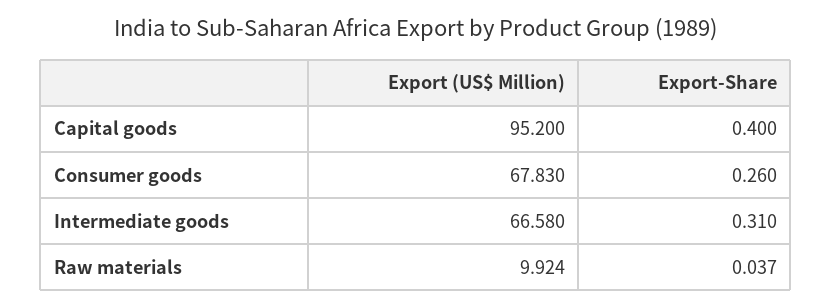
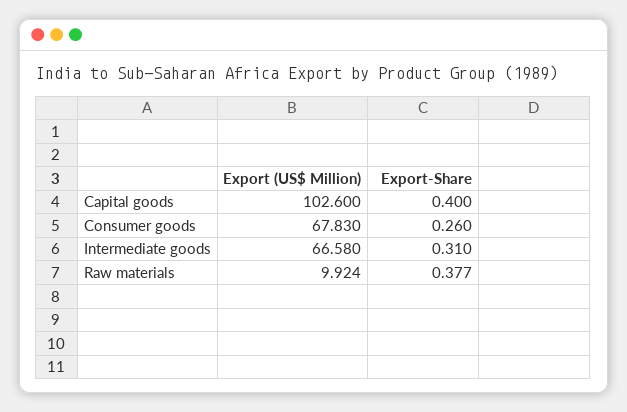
  {
    "Export (US$ Million)": {
-     "Capital goods": 95.2,
+     "Capital goods": 102.6,
      "Consumer goods": 67.83,
      "Intermediate goods": 66.58,
      "Raw materials": 9.924
    },
    "Export-Share": {
      "Capital goods": 0.4,
      "Consumer goods": 0.26,
      "Intermediate goods": 0.31,
-     "Raw materials": 0.037
+     "Raw materials": 0.377
    }
  }

